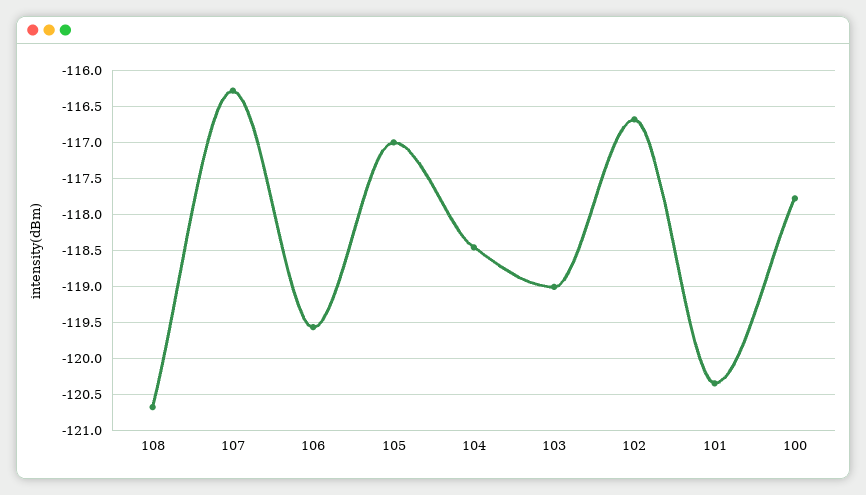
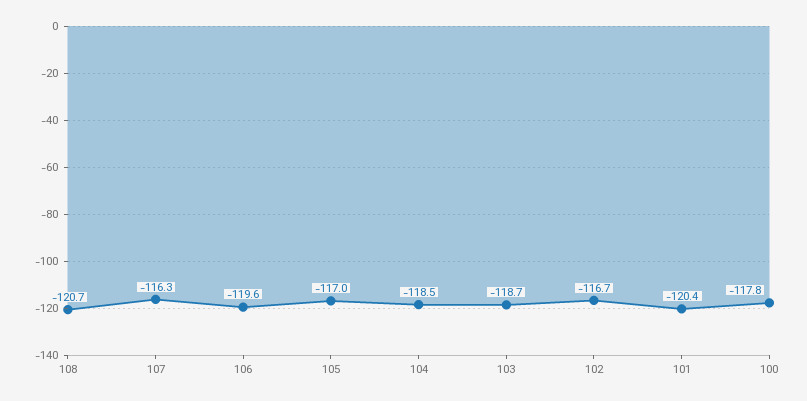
  {
    "108": -120.7,
    "107": -116.3,
    "106": -119.6,
    "105": -117,
    "104": -118.5,
-   "103": -119,
+   "103": -118.7,
    "102": -116.7,
    "101": -120.4,
    "100": -117.8
  }

